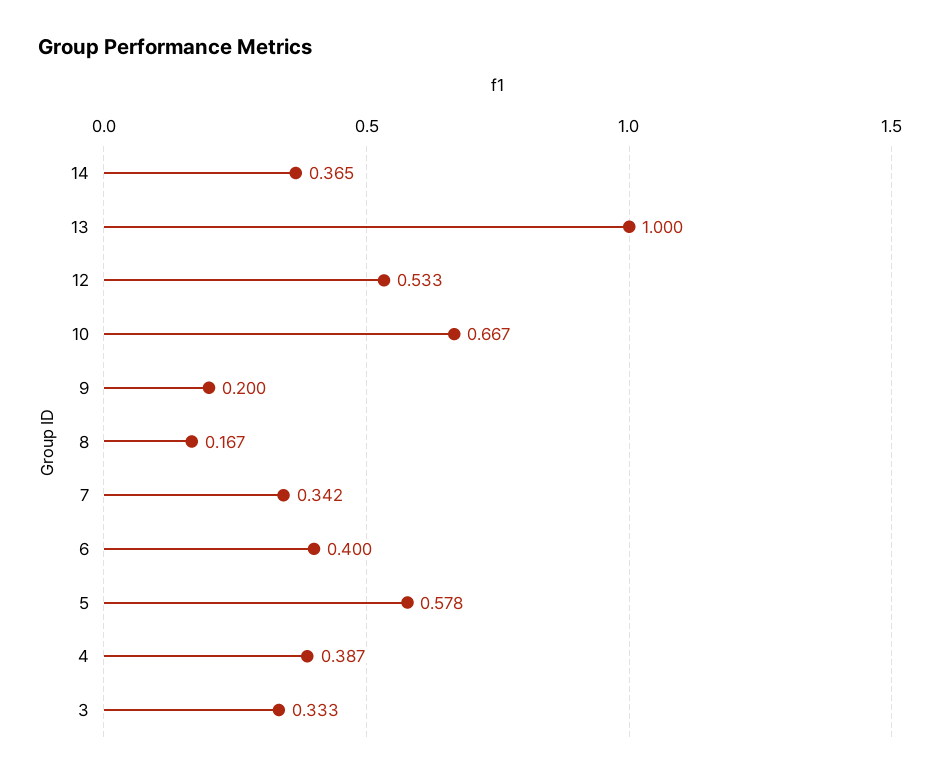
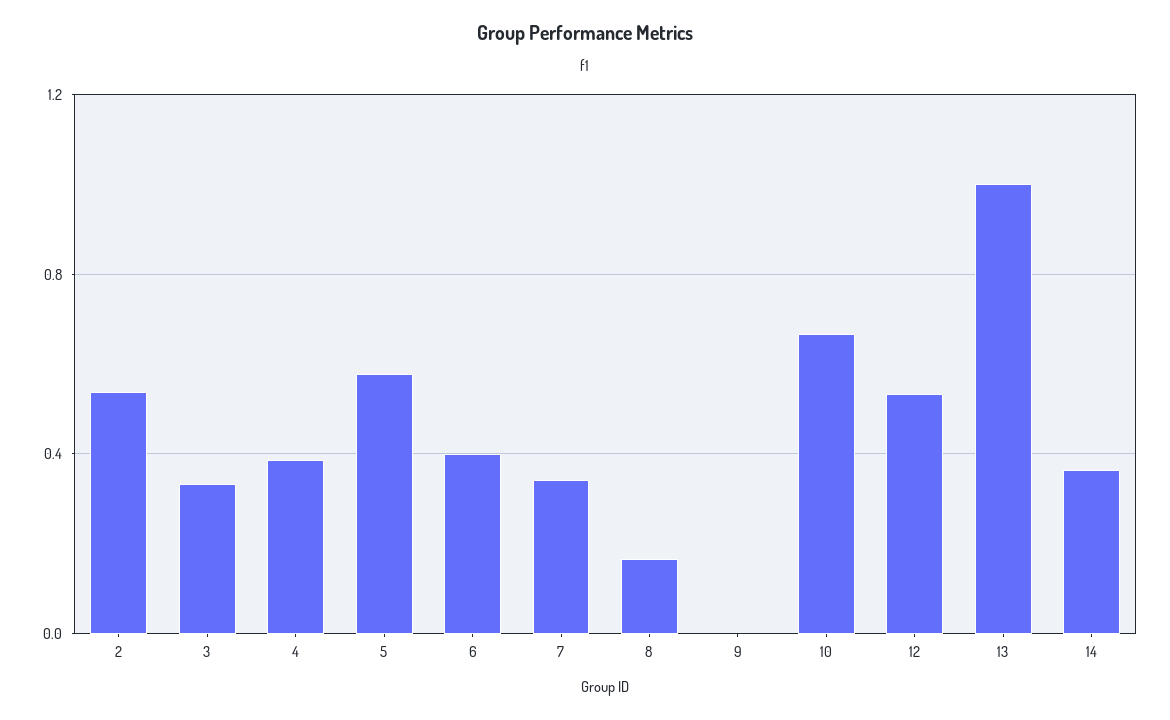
  {
    "14": 0.365,
    "13": 1,
    "12": 0.533,
    "10": 0.667,
-   "9": 0.2,
+   "9": 0,
    "8": 0.167,
    "7": 0.342,
    "6": 0.4,
    "5": 0.578,
    "4": 0.387,
-   "3": 0.333
+   "3": 0.333,
+   "2": 0.55
  }

